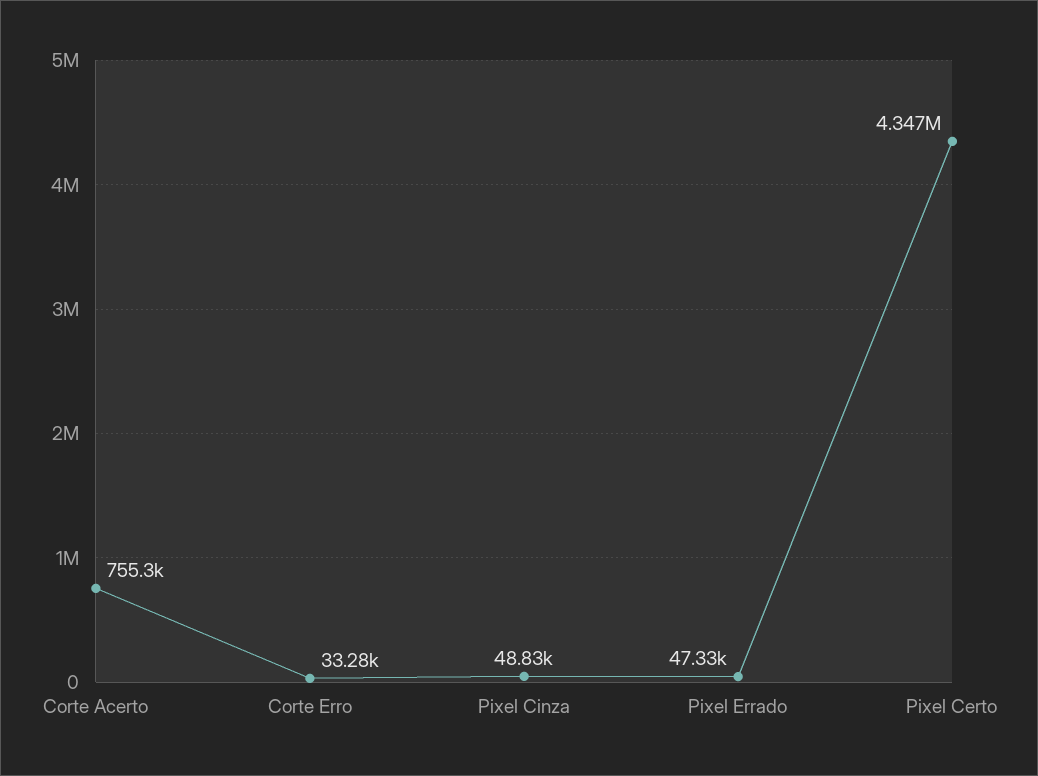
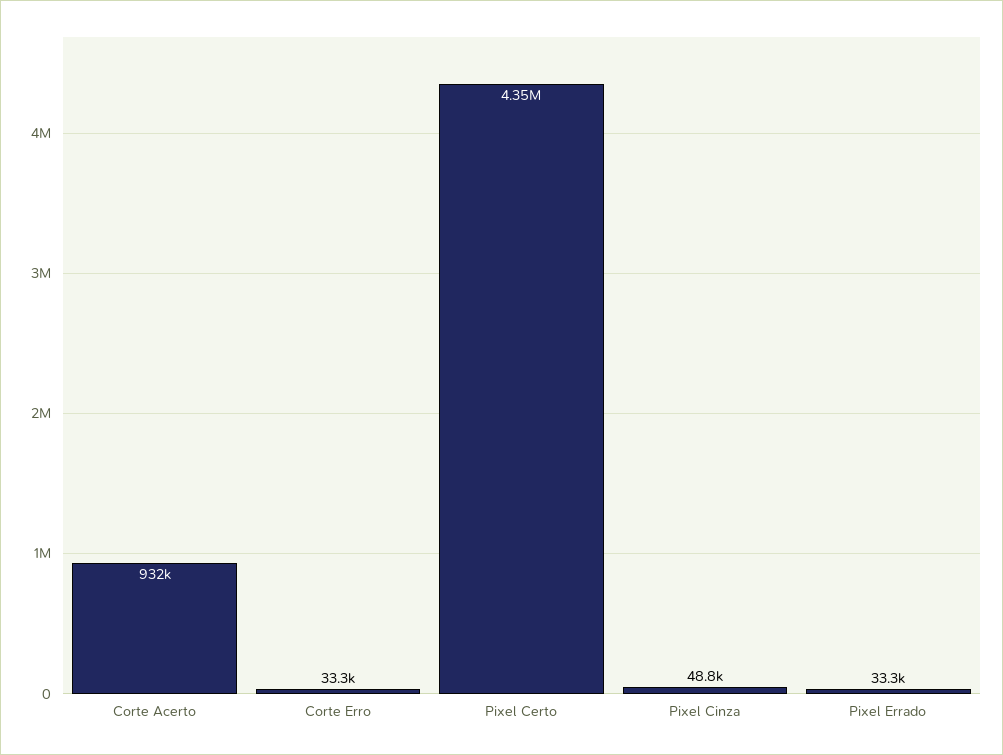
  {
-   "Corte Acerto": 755300,
+   "Corte Acerto": 932000,
    "Corte Erro": 33280,
    "Pixel Cinza": 48830,
-   "Pixel Errado": 47330,
+   "Pixel Errado": 33300,
    "Pixel Certo": 4347000
  }

